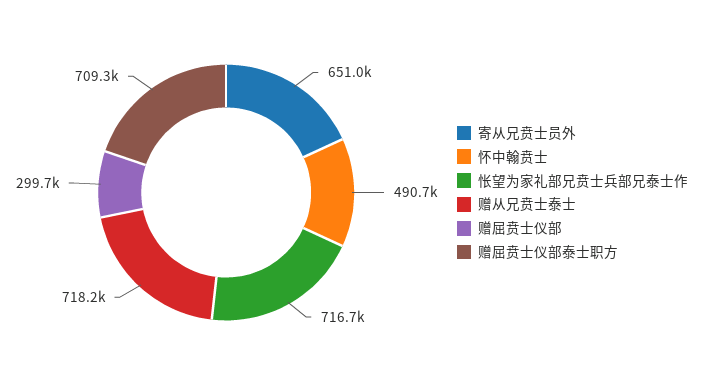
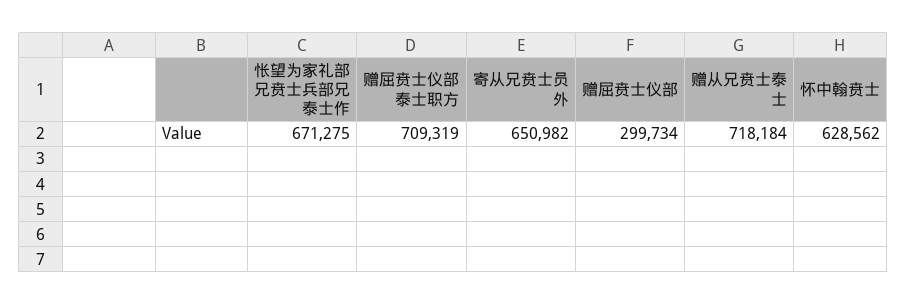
  {
    "寄从兄贲士员外": 650982,
-   "怀中翰贲士": 490700,
+   "怀中翰贲士": 628562,
-   "怅望为家礼部兄贲士兵部兄泰士作": 716700,
+   "怅望为家礼部兄贲士兵部兄泰士作": 671275,
    "赠从兄贲士泰士": 718184,
    "赠屈贲士仪部": 299734,
    "赠屈贲士仪部泰士职方": 709319
  }

